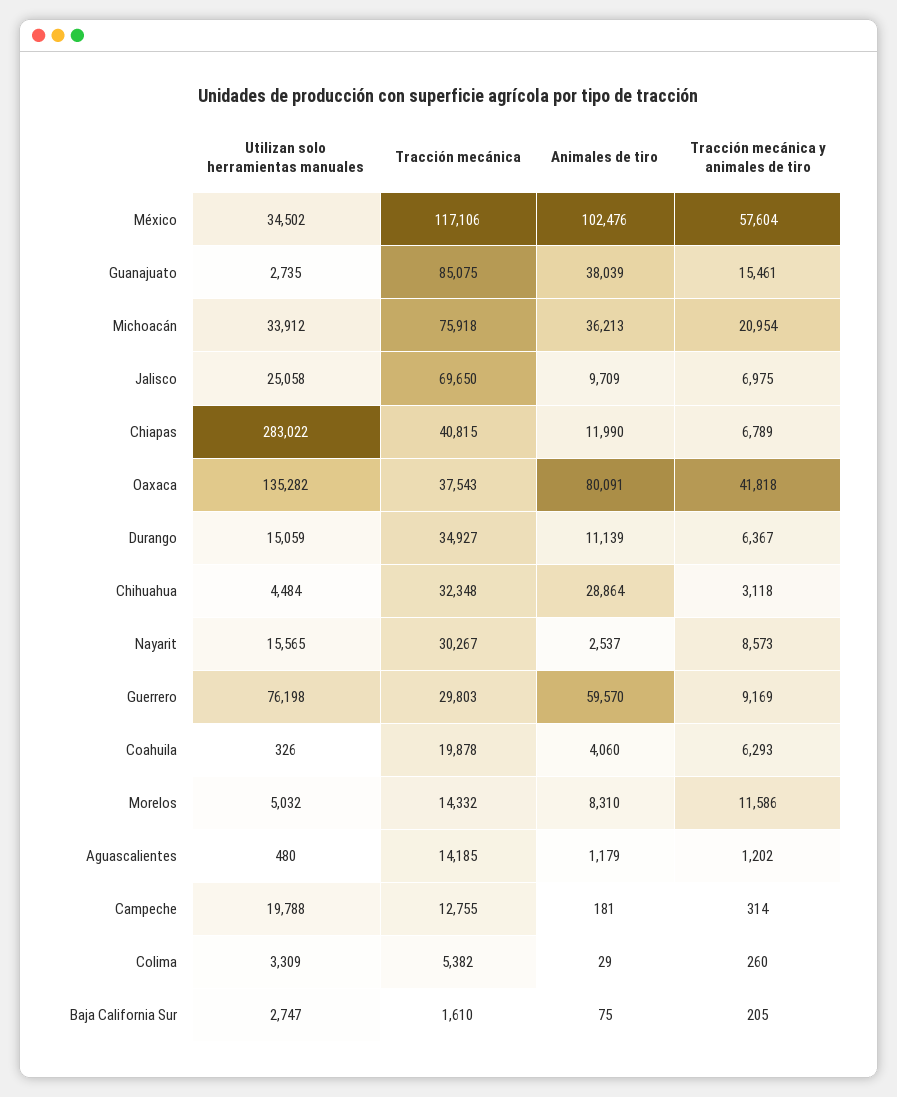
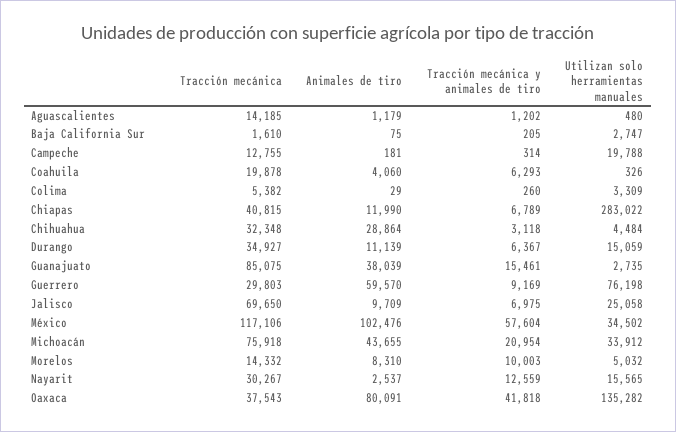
  {
    "Utilizan solo herramientas manuales": {
      "México": 34502,
      "Guanajuato": 2735,
      "Michoacán": 33912,
      "Jalisco": 25058,
      "Chiapas": 283022,
      "Oaxaca": 135282,
      "Durango": 15059,
      "Chihuahua": 4484,
      "Nayarit": 15565,
      "Guerrero": 76198,
      "Coahuila": 326,
      "Morelos": 5032,
      "Aguascalientes": 480,
      "Campeche": 19788,
      "Colima": 3309,
      "Baja California Sur": 2747
    },
    "Tracción mecánica": {
      "México": 117106,
      "Guanajuato": 85075,
      "Michoacán": 75918,
      "Jalisco": 69650,
      "Chiapas": 40815,
      "Oaxaca": 37543,
      "Durango": 34927,
      "Chihuahua": 32348,
      "Nayarit": 30267,
      "Guerrero": 29803,
      "Coahuila": 19878,
      "Morelos": 14332,
      "Aguascalientes": 14185,
      "Campeche": 12755,
      "Colima": 5382,
      "Baja California Sur": 1610
    },
    "Animales de tiro": {
      "México": 102476,
      "Guanajuato": 38039,
-     "Michoacán": 36213,
+     "Michoacán": 43655,
      "Jalisco": 9709,
      "Chiapas": 11990,
      "Oaxaca": 80091,
      "Durango": 11139,
      "Chihuahua": 28864,
      "Nayarit": 2537,
      "Guerrero": 59570,
      "Coahuila": 4060,
      "Morelos": 8310,
      "Aguascalientes": 1179,
      "Campeche": 181,
      "Colima": 29,
      "Baja California Sur": 75
    },
    "Tracción mecánica y animales de tiro": {
      "México": 57604,
      "Guanajuato": 15461,
      "Michoacán": 20954,
      "Jalisco": 6975,
      "Chiapas": 6789,
      "Oaxaca": 41818,
      "Durango": 6367,
      "Chihuahua": 3118,
-     "Nayarit": 8573,
+     "Nayarit": 12559,
      "Guerrero": 9169,
      "Coahuila": 6293,
-     "Morelos": 11586,
+     "Morelos": 10003,
      "Aguascalientes": 1202,
      "Campeche": 314,
      "Colima": 260,
      "Baja California Sur": 205
    }
  }

